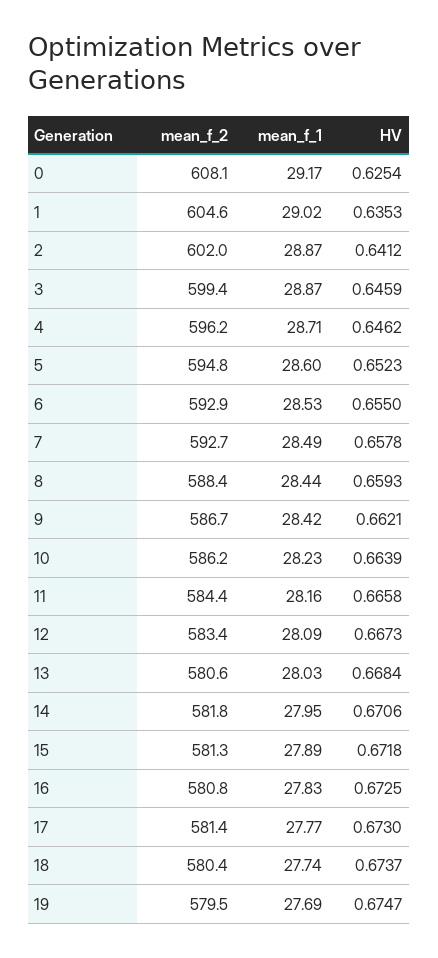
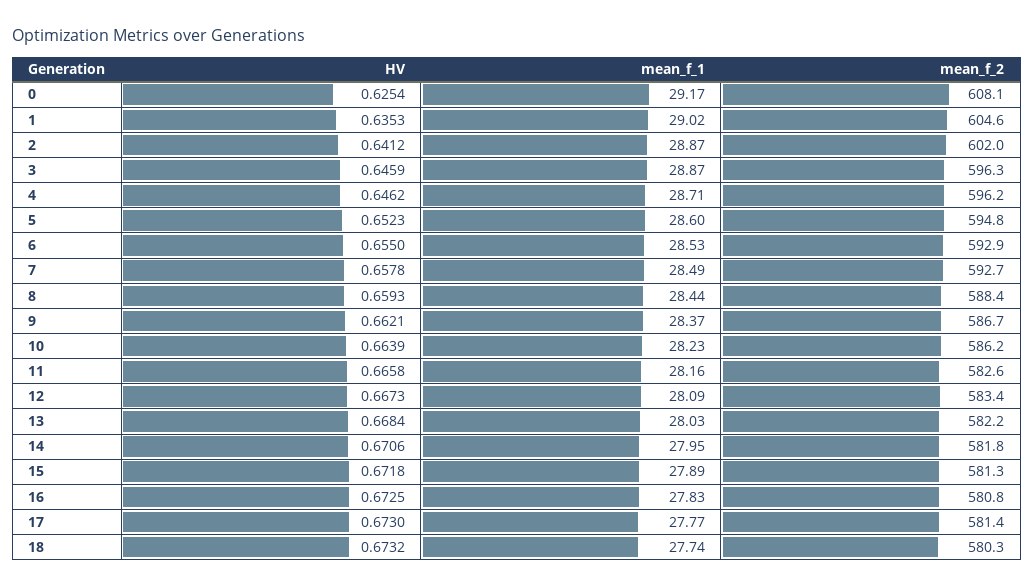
  {
    "mean_f_2": {
      "0": 608.1,
      "1": 604.6,
      "2": 602,
-     "3": 599.4,
+     "3": 596.3,
      "4": 596.2,
      "5": 594.8,
      "6": 592.9,
      "7": 592.7,
      "8": 588.4,
      "9": 586.7,
      "10": 586.2,
-     "11": 584.4,
+     "11": 582.6,
      "12": 583.4,
-     "13": 580.6,
+     "13": 582.2,
      "14": 581.8,
      "15": 581.3,
      "16": 580.8,
      "17": 581.4,
-     "18": 580.4,
+     "18": 580.3
-     "19": 579.5
    },
    "mean_f_1": {
      "0": 29.17,
      "1": 29.02,
      "2": 28.87,
      "3": 28.87,
      "4": 28.71,
      "5": 28.6,
      "6": 28.53,
      "7": 28.49,
      "8": 28.44,
-     "9": 28.42,
+     "9": 28.37,
      "10": 28.23,
      "11": 28.16,
      "12": 28.09,
      "13": 28.03,
      "14": 27.95,
      "15": 27.89,
      "16": 27.83,
      "17": 27.77,
-     "18": 27.74,
+     "18": 27.74
-     "19": 27.69
    },
    "HV": {
      "0": 0.6254,
      "1": 0.6353,
      "2": 0.6412,
      "3": 0.6459,
      "4": 0.6462,
      "5": 0.6523,
      "6": 0.655,
      "7": 0.6578,
      "8": 0.6593,
      "9": 0.6621,
      "10": 0.6639,
      "11": 0.6658,
      "12": 0.6673,
      "13": 0.6684,
      "14": 0.6706,
      "15": 0.6718,
      "16": 0.6725,
      "17": 0.673,
-     "18": 0.6737,
+     "18": 0.6732
-     "19": 0.6747
    }
  }

